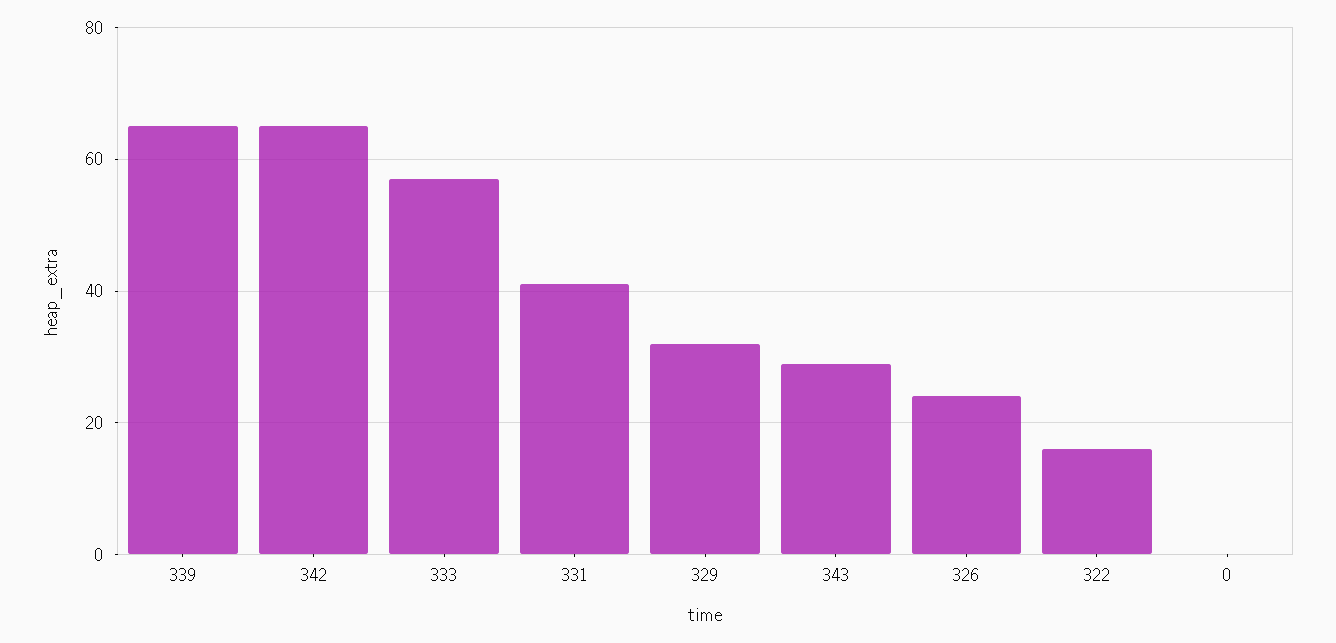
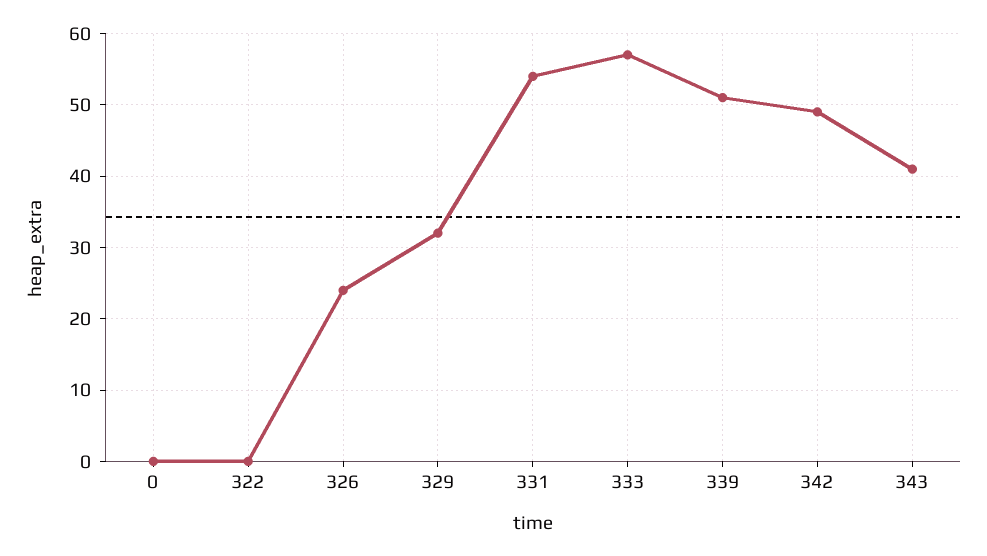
  {
-   "339": 65,
+   "339": 51,
-   "342": 65,
+   "342": 49,
    "333": 57,
-   "331": 40,
+   "331": 54,
    "329": 32,
-   "343": 30,
+   "343": 41,
    "326": 24,
-   "322": 15,
+   "322": 0,
    "0": 0
  }

